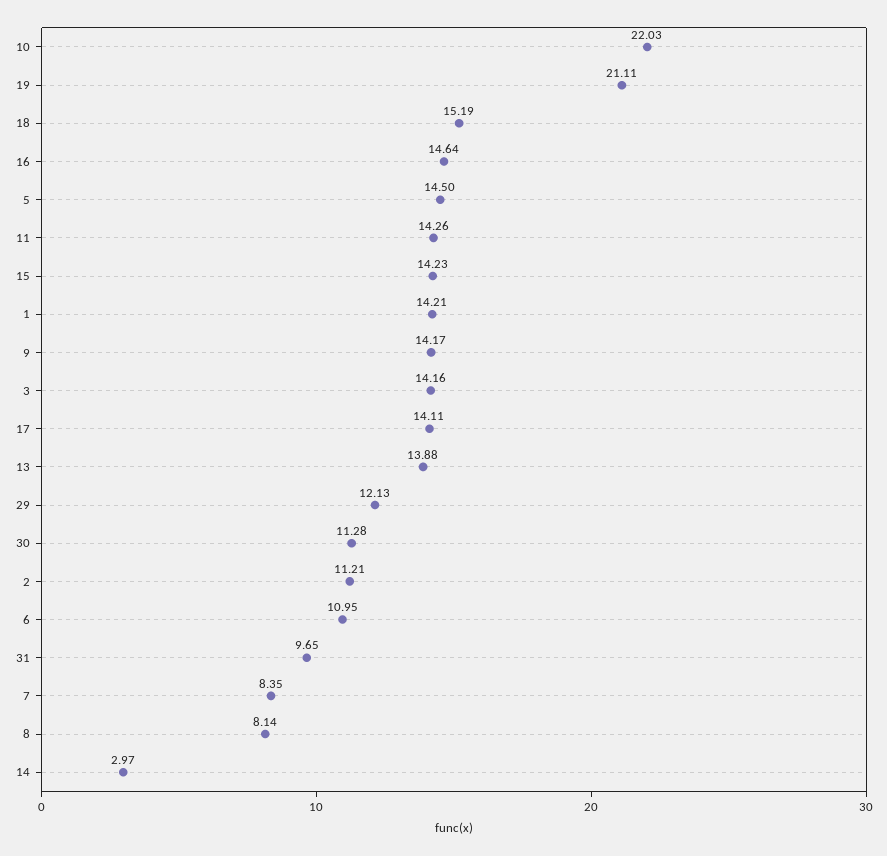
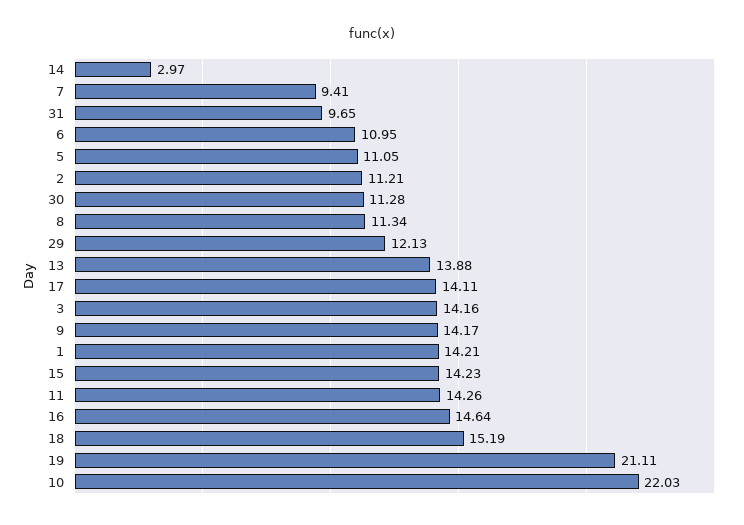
  {
    "10": 22.03,
    "19": 21.11,
    "18": 15.19,
    "16": 14.64,
-   "5": 14.5,
+   "5": 11.05,
    "11": 14.26,
    "15": 14.23,
    "1": 14.21,
    "9": 14.17,
    "3": 14.16,
    "17": 14.11,
    "13": 13.88,
    "29": 12.13,
    "30": 11.28,
    "2": 11.21,
    "6": 10.95,
    "31": 9.65,
-   "7": 8.35,
+   "7": 9.41,
-   "8": 8.14,
+   "8": 11.34,
    "14": 2.97
  }

